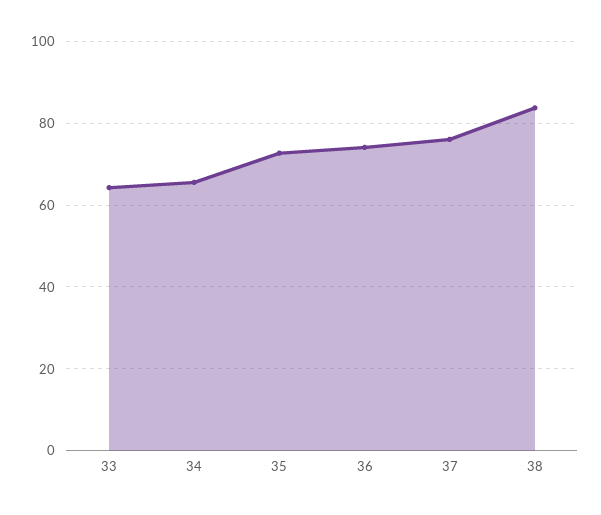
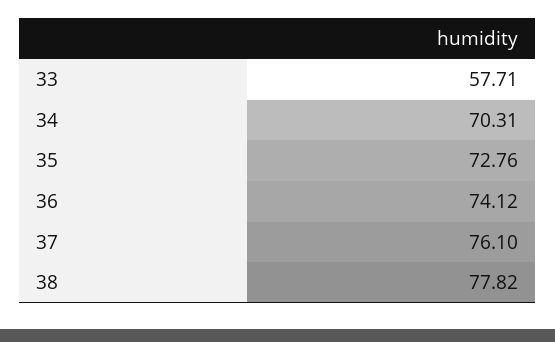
  {
-   "33": 64,
+   "33": 57.71,
-   "34": 66,
+   "34": 70.31,
    "35": 72.76,
    "36": 74.12,
    "37": 76.1,
-   "38": 84
+   "38": 77.82
  }

